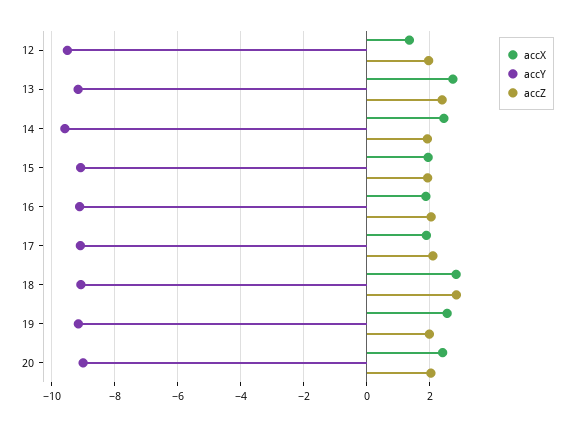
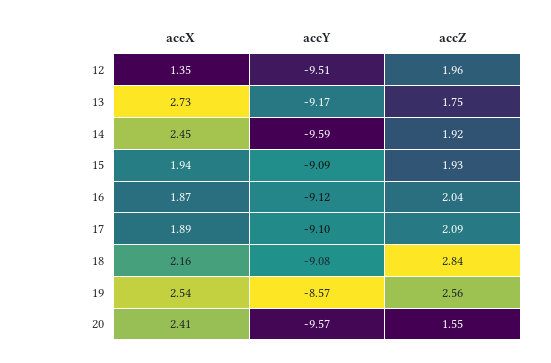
  {
    "accX": {
      "12": 1.35,
      "13": 2.73,
      "14": 2.45,
      "15": 1.94,
      "16": 1.87,
      "17": 1.89,
-     "18": 2.8,
+     "18": 2.16,
      "19": 2.54,
      "20": 2.41
    },
    "accY": {
      "12": -9.51,
      "13": -9.17,
      "14": -9.59,
      "15": -9.09,
      "16": -9.12,
      "17": -9.1,
      "18": -9.08,
-     "19": -9.2,
+     "19": -8.57,
-     "20": -9
+     "20": -9.57
    },
    "accZ": {
      "12": 1.96,
-     "13": 2.4,
+     "13": 1.75,
      "14": 1.92,
      "15": 1.93,
      "16": 2.04,
      "17": 2.09,
      "18": 2.84,
-     "19": 2,
+     "19": 2.56,
-     "20": 2
+     "20": 1.55
    }
  }

